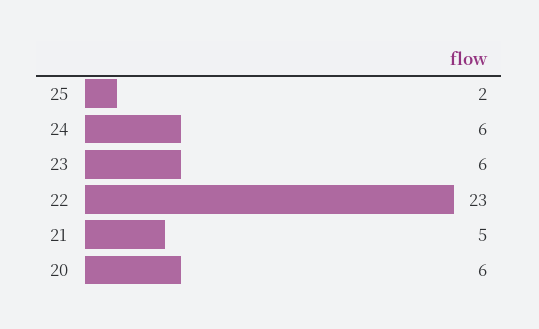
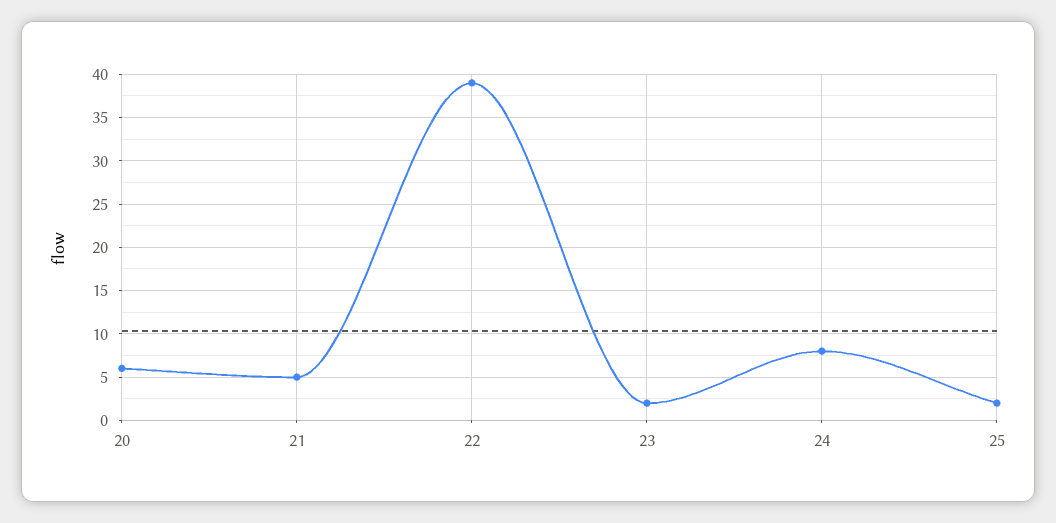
  {
    "25": 2,
-   "24": 6,
+   "24": 8,
-   "23": 6,
+   "23": 2,
-   "22": 23,
+   "22": 39,
    "21": 5,
    "20": 6
  }

